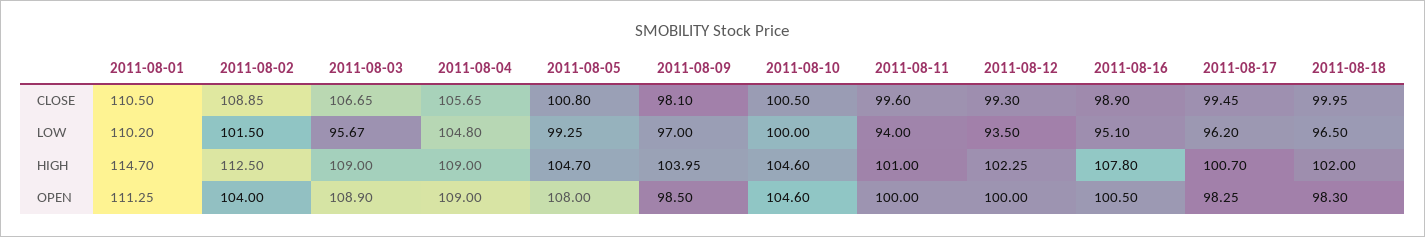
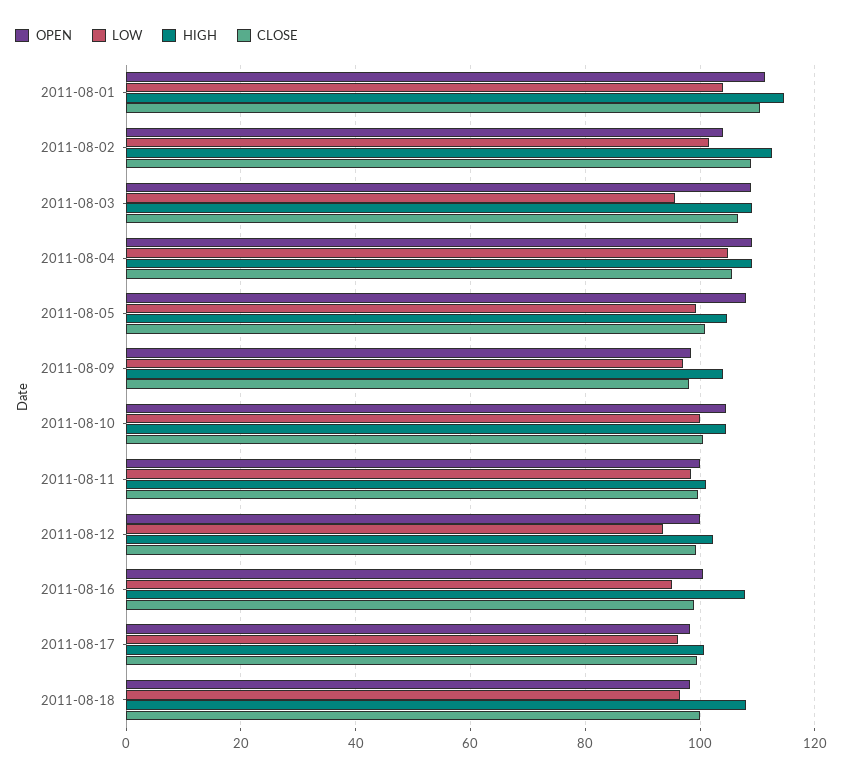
  {
    "CLOSE": {
      "2011-08-01": 110.5,
      "2011-08-02": 108.85,
      "2011-08-03": 106.65,
      "2011-08-04": 105.65,
      "2011-08-05": 100.8,
      "2011-08-09": 98.1,
      "2011-08-10": 100.5,
      "2011-08-11": 99.6,
      "2011-08-12": 99.3,
      "2011-08-16": 98.9,
      "2011-08-17": 99.45,
      "2011-08-18": 99.95
    },
    "LOW": {
-     "2011-08-01": 110.2,
+     "2011-08-01": 104,
      "2011-08-02": 101.5,
      "2011-08-03": 95.67,
      "2011-08-04": 104.8,
      "2011-08-05": 99.25,
      "2011-08-09": 97,
      "2011-08-10": 100,
-     "2011-08-11": 94,
+     "2011-08-11": 98,
      "2011-08-12": 93.5,
      "2011-08-16": 95.1,
      "2011-08-17": 96.2,
      "2011-08-18": 96.5
    },
    "HIGH": {
      "2011-08-01": 114.7,
      "2011-08-02": 112.5,
      "2011-08-03": 109,
      "2011-08-04": 109,
      "2011-08-05": 104.7,
      "2011-08-09": 103.95,
      "2011-08-10": 104.6,
      "2011-08-11": 101,
      "2011-08-12": 102.25,
      "2011-08-16": 107.8,
      "2011-08-17": 100.7,
-     "2011-08-18": 102
+     "2011-08-18": 108
    },
    "OPEN": {
      "2011-08-01": 111.25,
      "2011-08-02": 104,
      "2011-08-03": 108.9,
      "2011-08-04": 109,
      "2011-08-05": 108,
      "2011-08-09": 98.5,
      "2011-08-10": 104.6,
      "2011-08-11": 100,
      "2011-08-12": 100,
      "2011-08-16": 100.5,
      "2011-08-17": 98.25,
      "2011-08-18": 98.3
    }
  }

